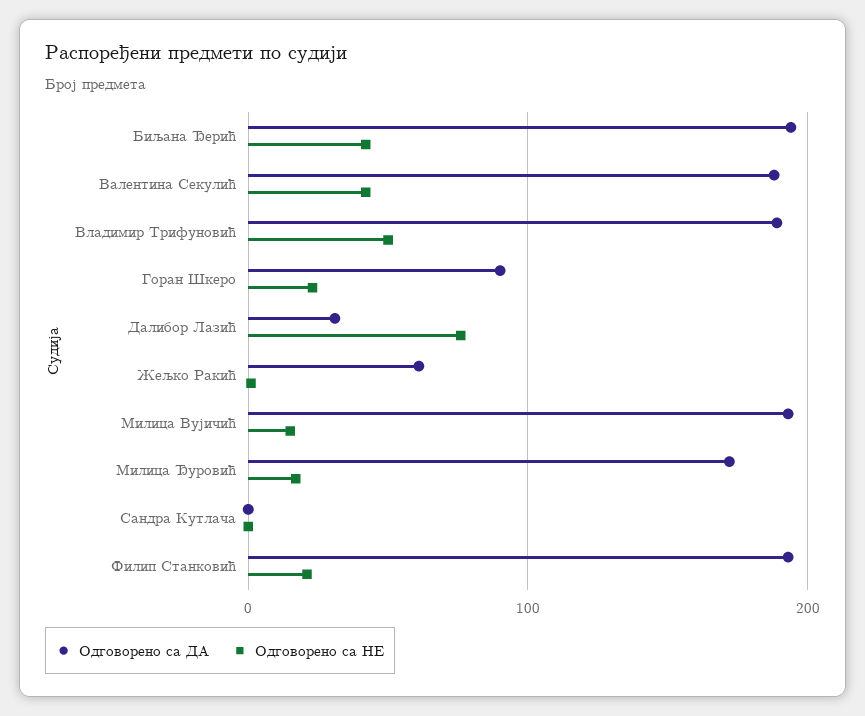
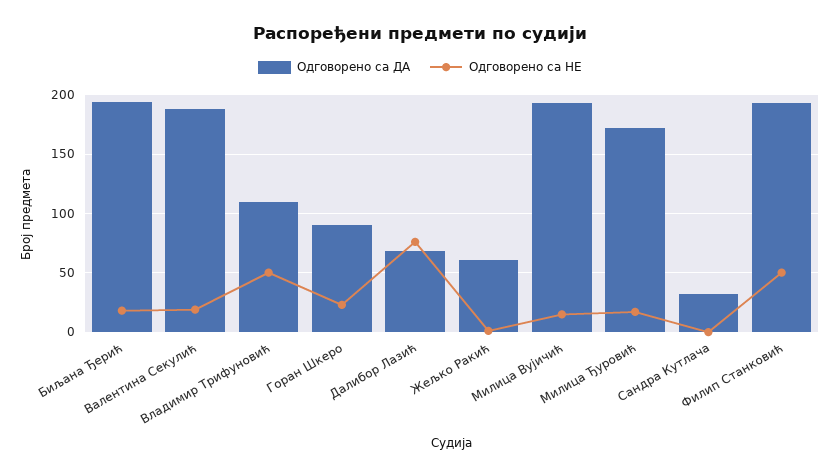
  {
    "Одговорено са ДА": {
      "Биљана Ђерић": 190,
      "Валентина Секулић": 190,
-     "Владимир Трифуновић": 190,
+     "Владимир Трифуновић": 110,
      "Горан Шкеро": 90,
-     "Далибор Лазић": 30,
+     "Далибор Лазић": 70,
      "Жељко Ракић": 60,
      "Милица Вујичић": 190,
      "Милица Ђуровић": 170,
-     "Сандра Кутлача": 0,
+     "Сандра Кутлача": 30,
      "Филип Станковић": 190
    },
    "Одговорено са НЕ": {
-     "Биљана Ђерић": 40,
+     "Биљана Ђерић": 20,
-     "Валентина Секулић": 40,
+     "Валентина Секулић": 20,
      "Владимир Трифуновић": 50,
      "Горан Шкеро": 20,
      "Далибор Лазић": 80,
      "Жељко Ракић": 0,
      "Милица Вујичић": 20,
      "Милица Ђуровић": 20,
      "Сандра Кутлача": 0,
-     "Филип Станковић": 20
+     "Филип Станковић": 50
    }
  }

